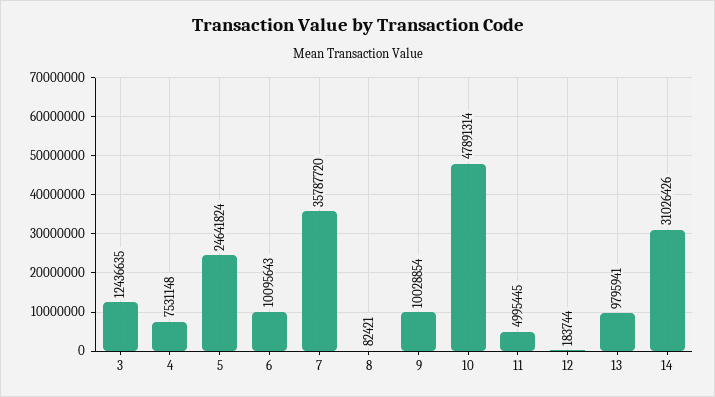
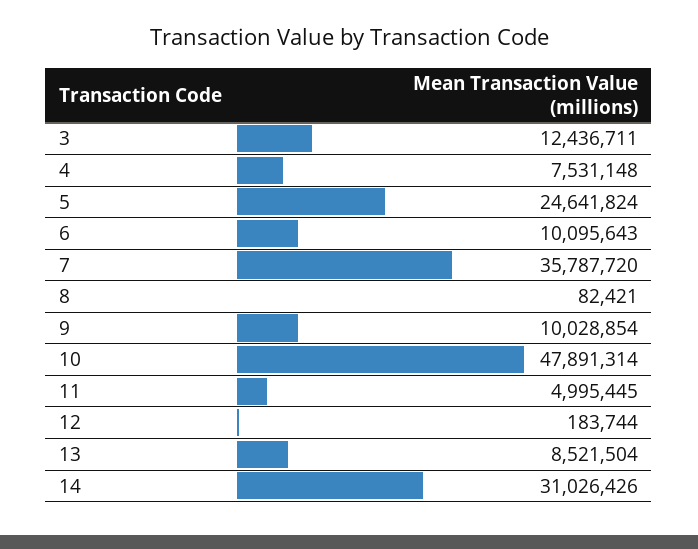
  {
-   "3": 12436635,
+   "3": 12436711,
    "4": 7531148,
    "5": 24641824,
    "6": 10095643,
    "7": 35787720,
    "8": 82421,
    "9": 10028854,
    "10": 47891314,
    "11": 4995445,
    "12": 183744,
-   "13": 9795941,
+   "13": 8521504,
    "14": 31026426
  }

